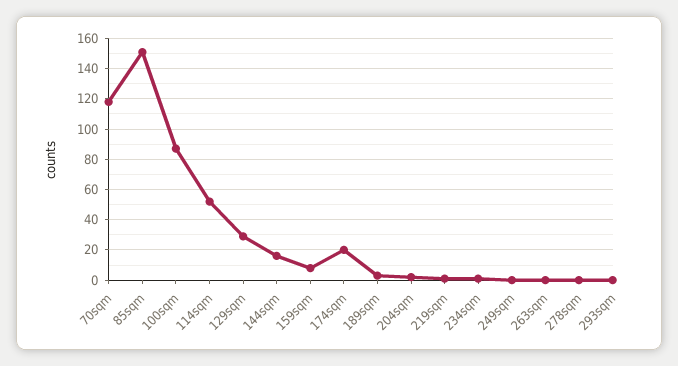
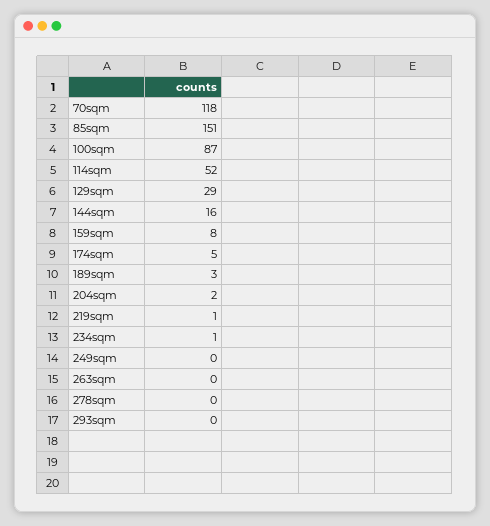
  {
    "70sqm": 118,
    "85sqm": 151,
    "100sqm": 87,
    "114sqm": 52,
    "129sqm": 29,
    "144sqm": 16,
    "159sqm": 8,
-   "174sqm": 20,
+   "174sqm": 5,
    "189sqm": 3,
    "204sqm": 2,
    "219sqm": 1,
    "234sqm": 1,
    "249sqm": 0,
    "263sqm": 0,
    "278sqm": 0,
    "293sqm": 0
  }

